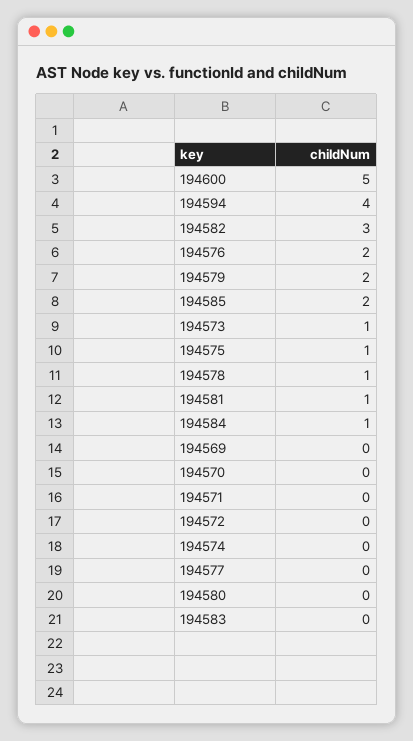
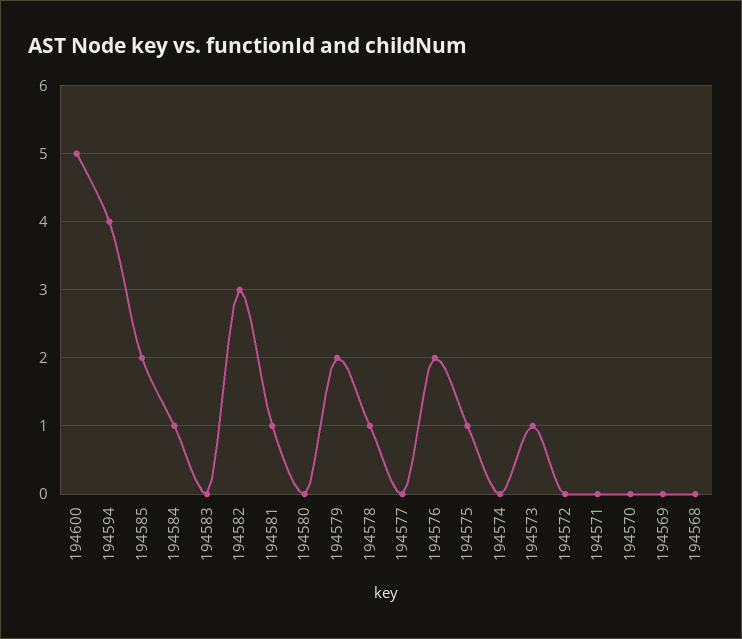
  {
    "194600": 5,
    "194594": 4,
    "194582": 3,
    "194576": 2,
    "194579": 2,
    "194585": 2,
    "194573": 1,
    "194575": 1,
    "194578": 1,
    "194581": 1,
    "194584": 1,
    "194569": 0,
    "194570": 0,
    "194571": 0,
    "194572": 0,
    "194574": 0,
    "194577": 0,
    "194580": 0,
-   "194583": 0
+   "194583": 0,
+   "194568": 0
  }

